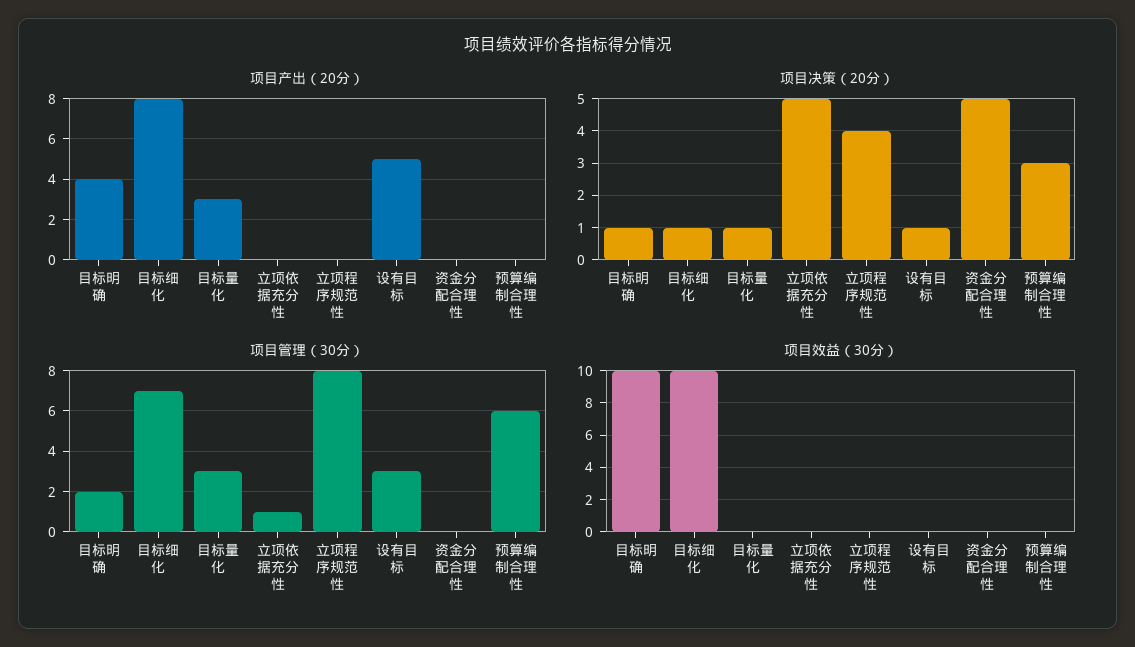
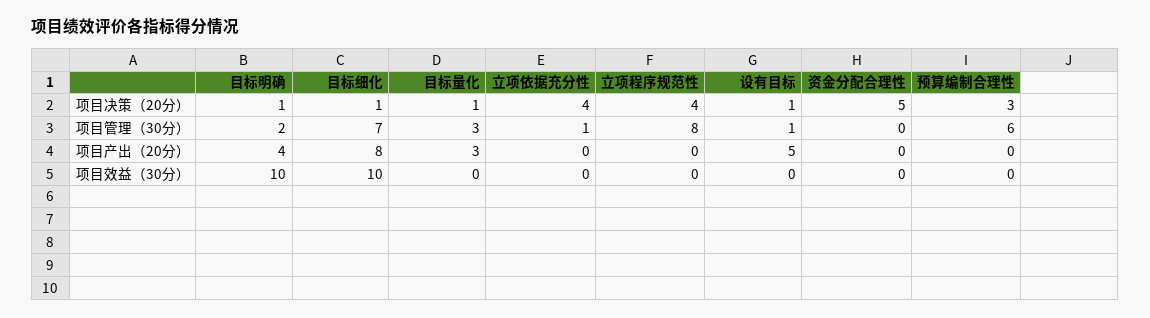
  {
    "项目产出（20分）": {
      "目标明确": 4,
      "目标细化": 8,
      "目标量化": 3,
      "立项依据充分性": 0,
      "立项程序规范性": 0,
      "设有目标": 5,
      "资金分配合理性": 0,
      "预算编制合理性": 0
    },
    "项目决策（20分）": {
      "目标明确": 1,
      "目标细化": 1,
      "目标量化": 1,
-     "立项依据充分性": 5,
+     "立项依据充分性": 4,
      "立项程序规范性": 4,
      "设有目标": 1,
      "资金分配合理性": 5,
      "预算编制合理性": 3
    },
    "项目管理（30分）": {
      "目标明确": 2,
      "目标细化": 7,
      "目标量化": 3,
      "立项依据充分性": 1,
      "立项程序规范性": 8,
-     "设有目标": 3,
+     "设有目标": 1,
      "资金分配合理性": 0,
      "预算编制合理性": 6
    },
    "项目效益（30分）": {
      "目标明确": 10,
      "目标细化": 10,
      "目标量化": 0,
      "立项依据充分性": 0,
      "立项程序规范性": 0,
      "设有目标": 0,
      "资金分配合理性": 0,
      "预算编制合理性": 0
    }
  }

